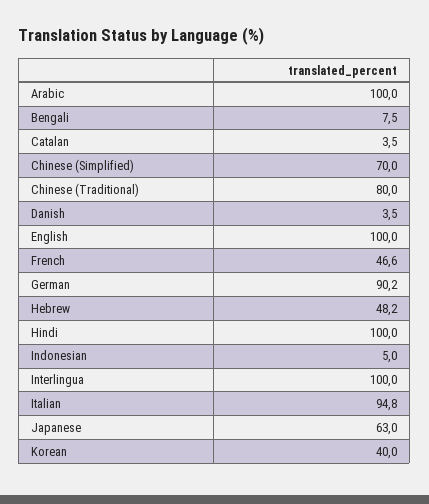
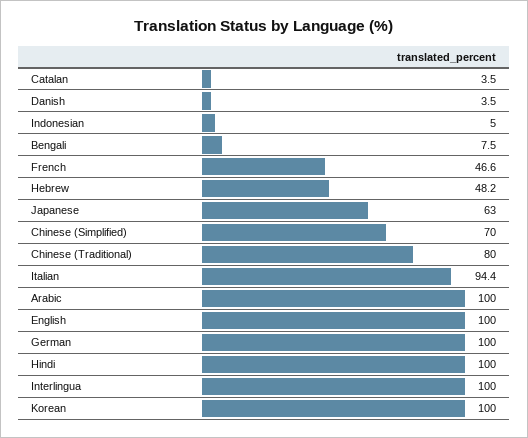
  {
    "Arabic": 100,
    "Bengali": 7.5,
    "Catalan": 3.5,
    "Chinese (Simplified)": 70,
    "Chinese (Traditional)": 80,
    "Danish": 3.5,
    "English": 100,
    "French": 46.6,
-   "German": 90.2,
+   "German": 100,
    "Hebrew": 48.2,
    "Hindi": 100,
    "Indonesian": 5,
    "Interlingua": 100,
-   "Italian": 94.8,
+   "Italian": 94.4,
    "Japanese": 63,
-   "Korean": 40
+   "Korean": 100
  }

